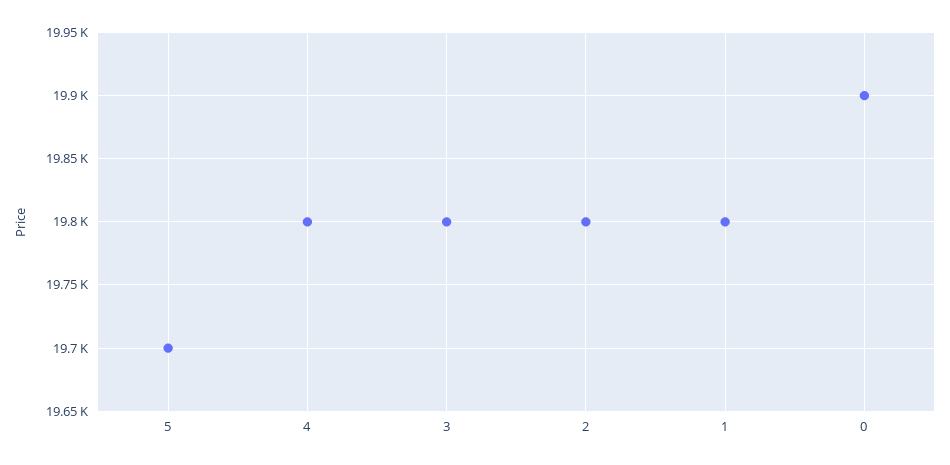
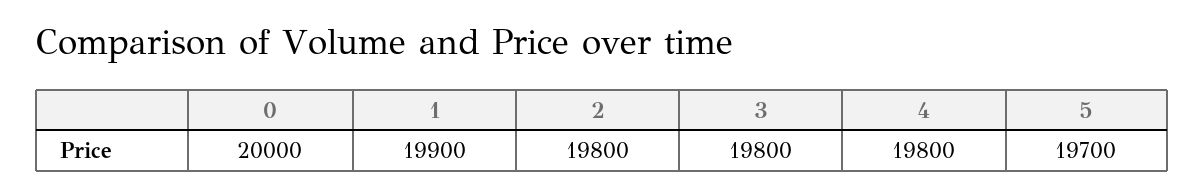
  {
    "5": 19700,
    "4": 19800,
    "3": 19800,
    "2": 19800,
-   "1": 19800,
+   "1": 19900,
-   "0": 19900
+   "0": 20000
  }

